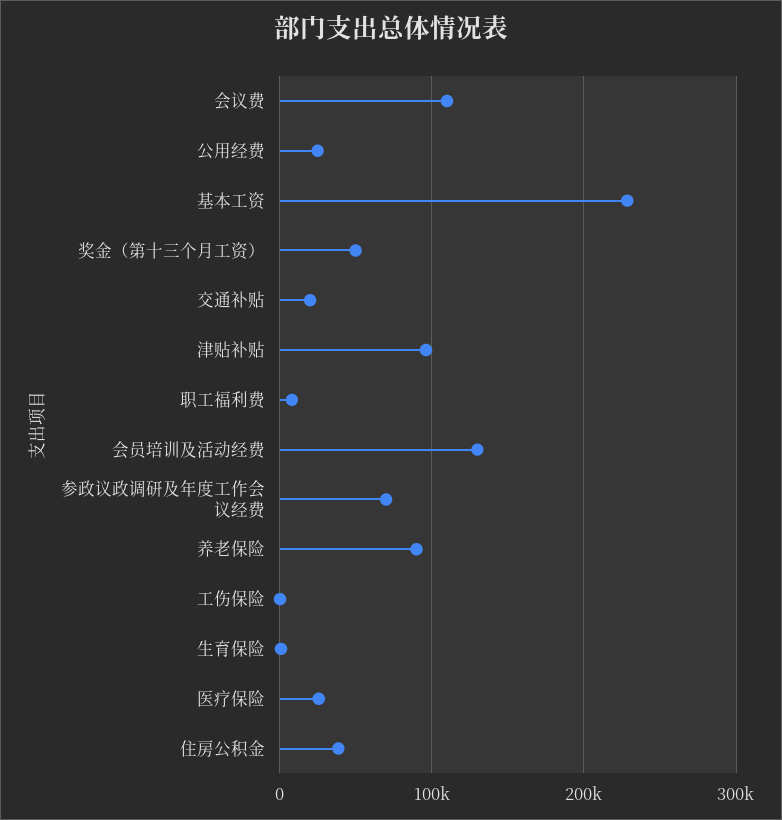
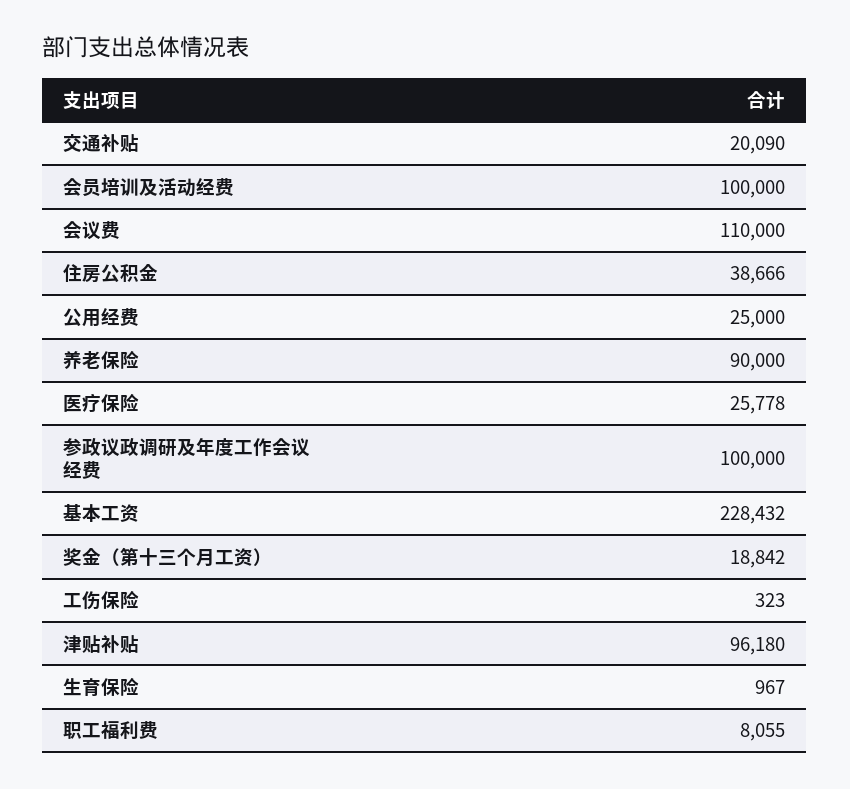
  {
    "会议费": 110000,
    "公用经费": 25000,
    "基本工资": 228432,
-   "奖金（第十三个月工资）": 50000,
+   "奖金（第十三个月工资）": 18842,
    "交通补贴": 20090,
    "津贴补贴": 96180,
    "职工福利费": 8055,
-   "会员培训及活动经费": 130000,
+   "会员培训及活动经费": 100000,
-   "参政议政调研及年度工作会议经费": 70000,
+   "参政议政调研及年度工作会议经费": 100000,
    "养老保险": 90000,
    "工伤保险": 323,
    "生育保险": 967,
    "医疗保险": 25778,
    "住房公积金": 38666
  }

